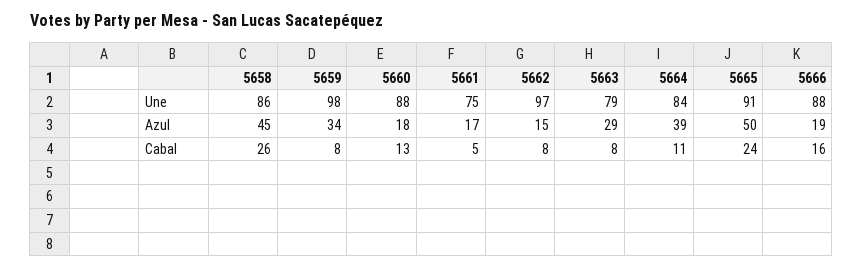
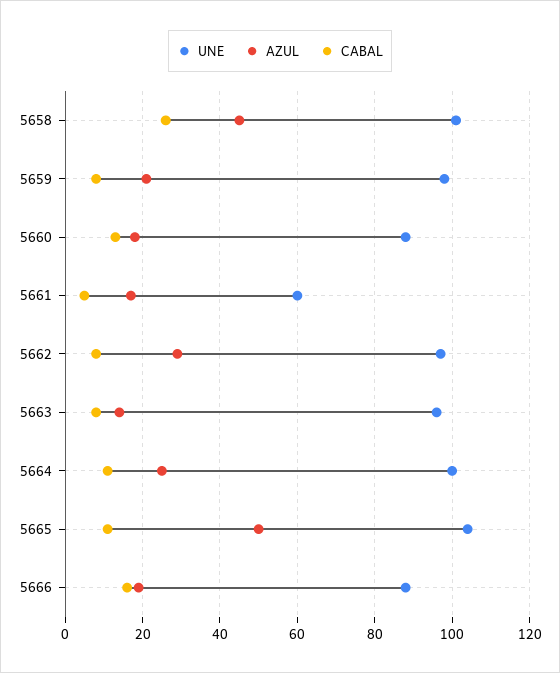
  {
    "Une": {
-     "5658": 86,
+     "5658": 100,
      "5659": 98,
      "5660": 88,
-     "5661": 75,
+     "5661": 60,
      "5662": 97,
-     "5663": 79,
+     "5663": 95,
-     "5664": 84,
+     "5664": 100,
-     "5665": 91,
+     "5665": 105,
      "5666": 88
    },
    "Azul": {
      "5658": 45,
-     "5659": 34,
+     "5659": 20,
      "5660": 18,
      "5661": 17,
-     "5662": 15,
+     "5662": 30,
-     "5663": 29,
+     "5663": 15,
-     "5664": 39,
+     "5664": 25,
      "5665": 50,
      "5666": 19
    },
    "Cabal": {
      "5658": 26,
      "5659": 8,
      "5660": 13,
      "5661": 5,
      "5662": 8,
      "5663": 8,
      "5664": 11,
-     "5665": 24,
+     "5665": 10,
      "5666": 16
    }
  }

